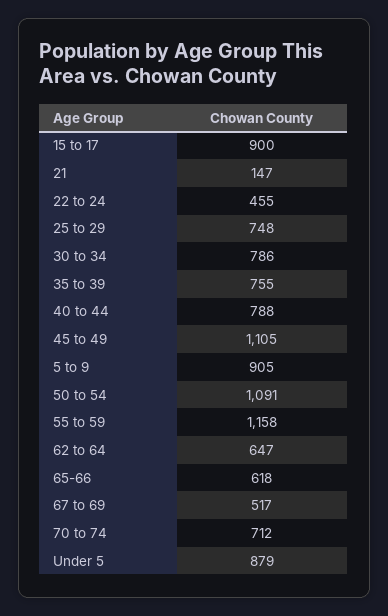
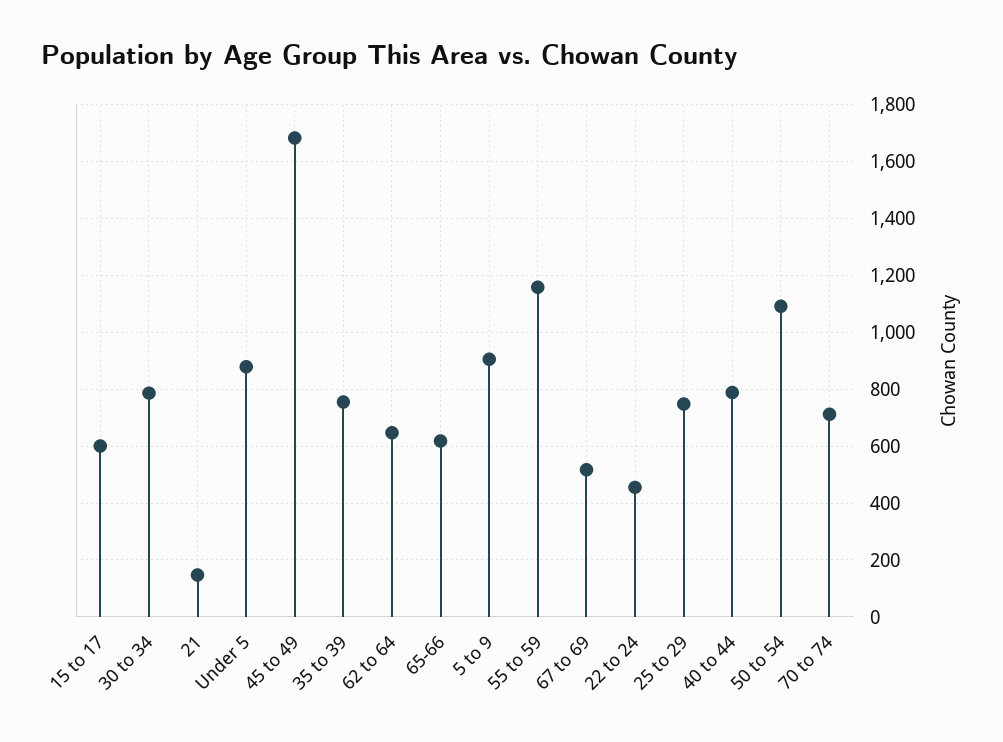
  {
-   "15 to 17": 900,
+   "15 to 17": 600,
    "21": 147,
    "22 to 24": 455,
    "25 to 29": 748,
    "30 to 34": 786,
    "35 to 39": 755,
    "40 to 44": 788,
-   "45 to 49": 1105,
+   "45 to 49": 1675,
    "5 to 9": 905,
    "50 to 54": 1091,
    "55 to 59": 1158,
    "62 to 64": 647,
    "65-66": 618,
    "67 to 69": 517,
    "70 to 74": 712,
    "Under 5": 879
  }

